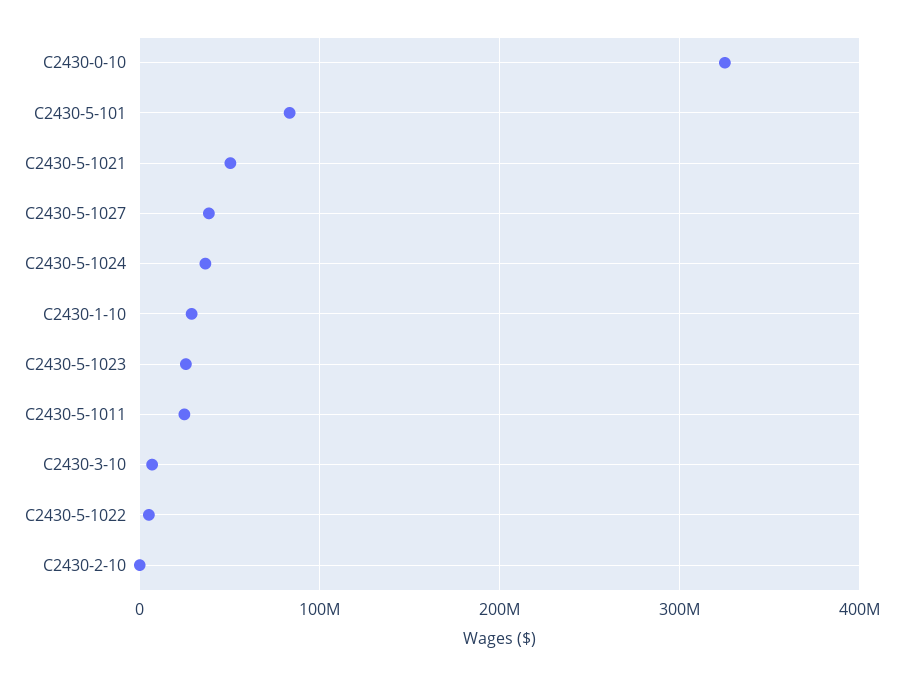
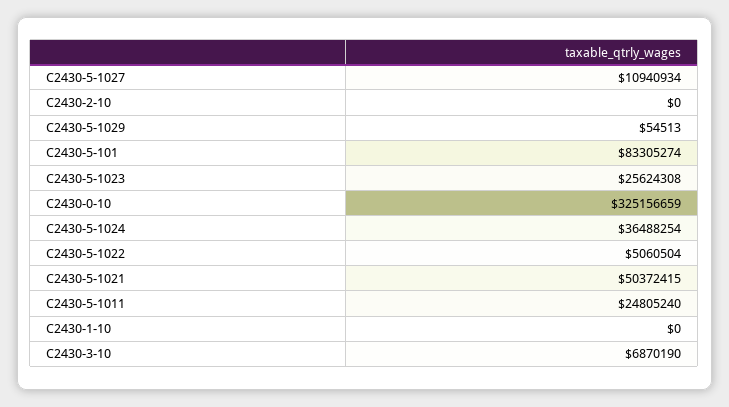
  {
    "C2430-0-10": 325156659,
    "C2430-5-101": 83305274,
    "C2430-5-1021": 50372415,
-   "C2430-5-1027": 40000000,
+   "C2430-5-1027": 10940934,
    "C2430-5-1024": 36488254,
-   "C2430-1-10": 30000000,
+   "C2430-1-10": 0,
    "C2430-5-1023": 25624308,
    "C2430-5-1011": 24805240,
    "C2430-3-10": 6870190,
    "C2430-5-1022": 5060504,
-   "C2430-2-10": 0
+   "C2430-2-10": 0,
+   "C2430-5-1029": 54513
  }

